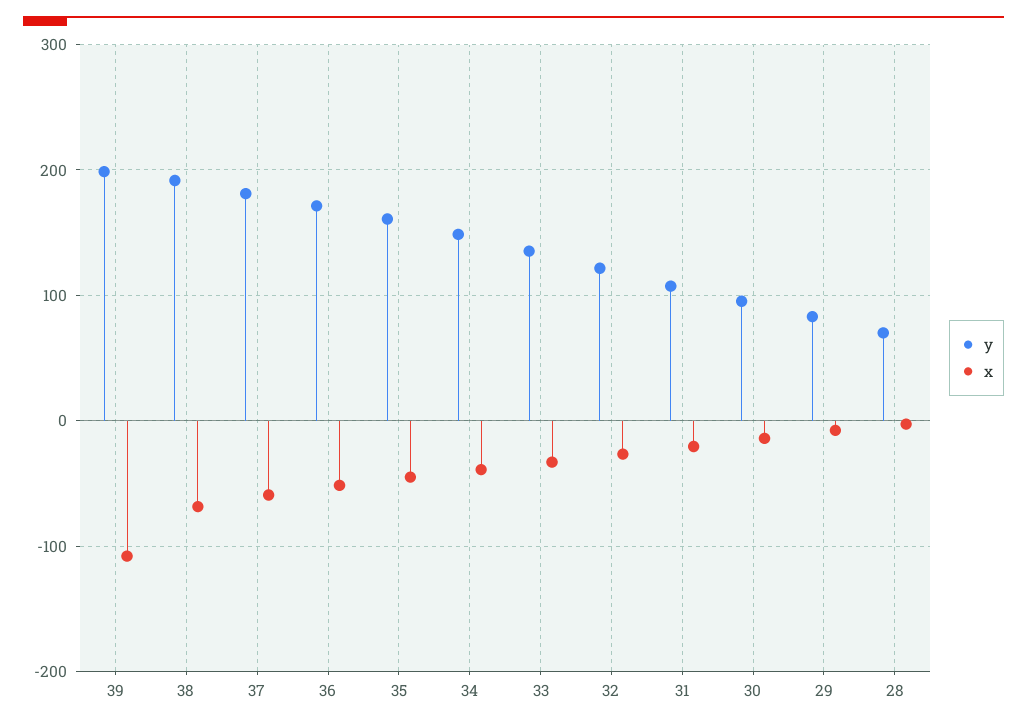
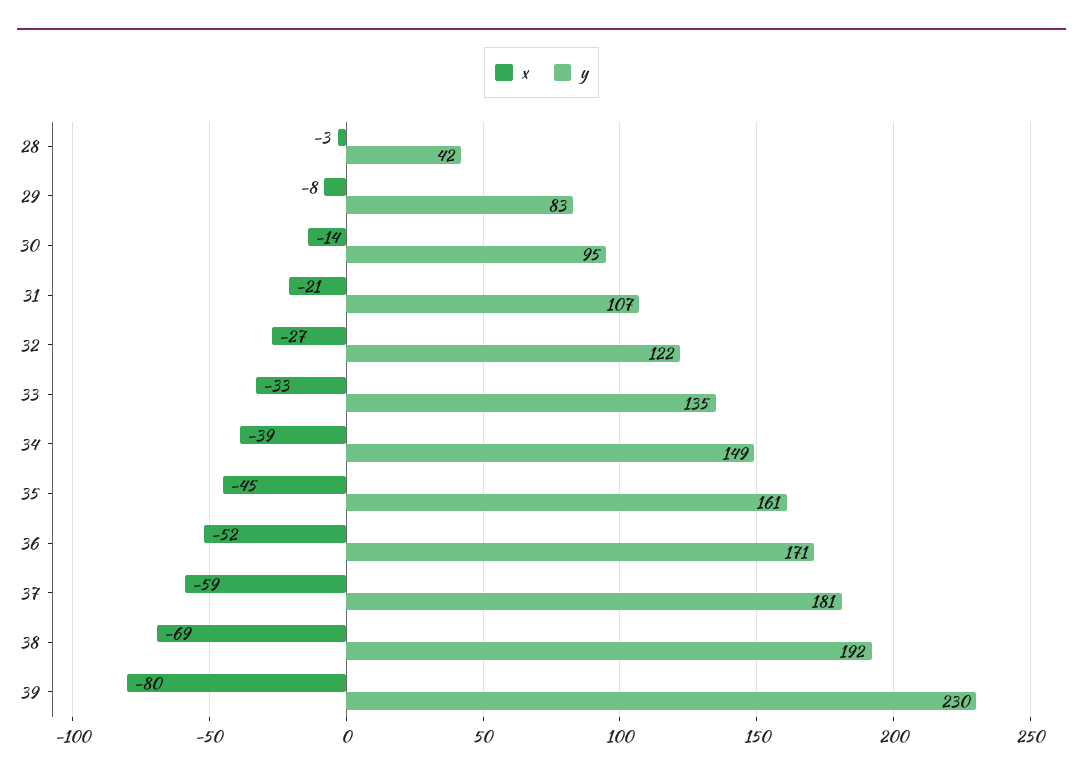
  {
    "y": {
-     "39": 200,
+     "39": 230,
      "38": 192,
      "37": 181,
      "36": 171,
      "35": 161,
      "34": 149,
      "33": 135,
      "32": 122,
      "31": 107,
      "30": 95,
      "29": 83,
-     "28": 70
+     "28": 42
    },
    "x": {
-     "39": -110,
+     "39": -80,
      "38": -69,
      "37": -59,
      "36": -52,
      "35": -45,
      "34": -39,
      "33": -33,
      "32": -27,
      "31": -21,
      "30": -14,
      "29": -8,
      "28": -3
    }
  }

